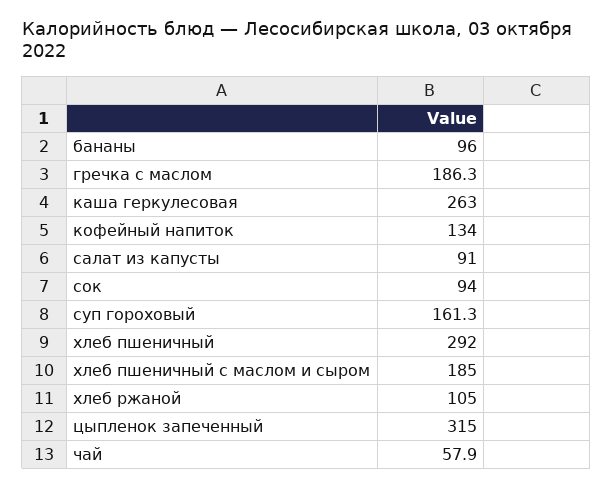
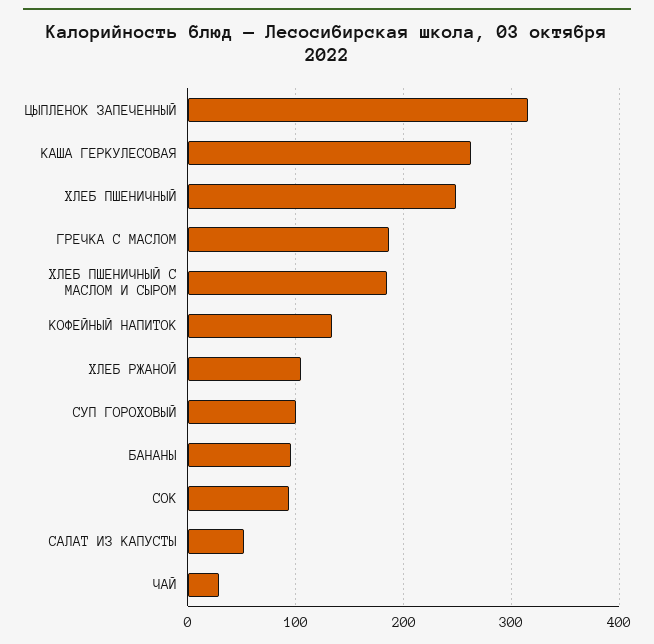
  {
    "бананы": 96,
    "гречка с маслом": 186.3,
    "каша геркулесовая": 263,
    "кофейный напиток": 134,
-   "салат из капусты": 91,
+   "салат из капусты": 50,
    "сок": 94,
-   "суп гороховый": 161.3,
+   "суп гороховый": 100,
-   "хлеб пшеничный": 292,
+   "хлеб пшеничный": 250,
    "хлеб пшеничный с маслом и сыром": 185,
    "хлеб ржаной": 105,
    "цыпленок запеченный": 315,
-   "чай": 57.9
+   "чай": 30
  }

